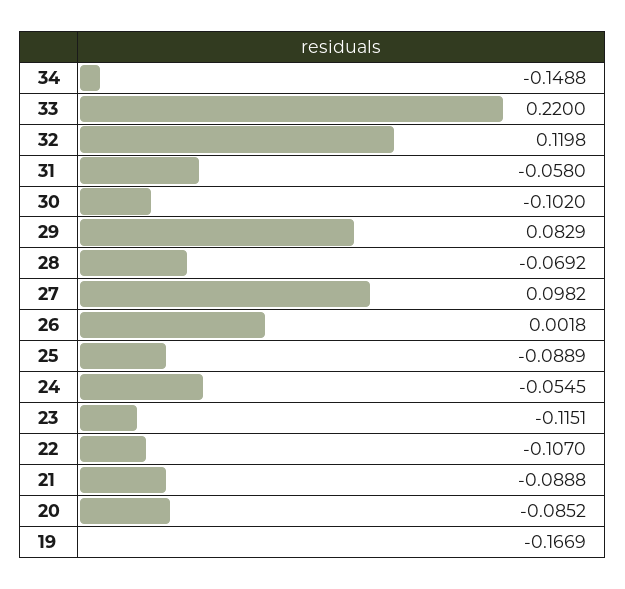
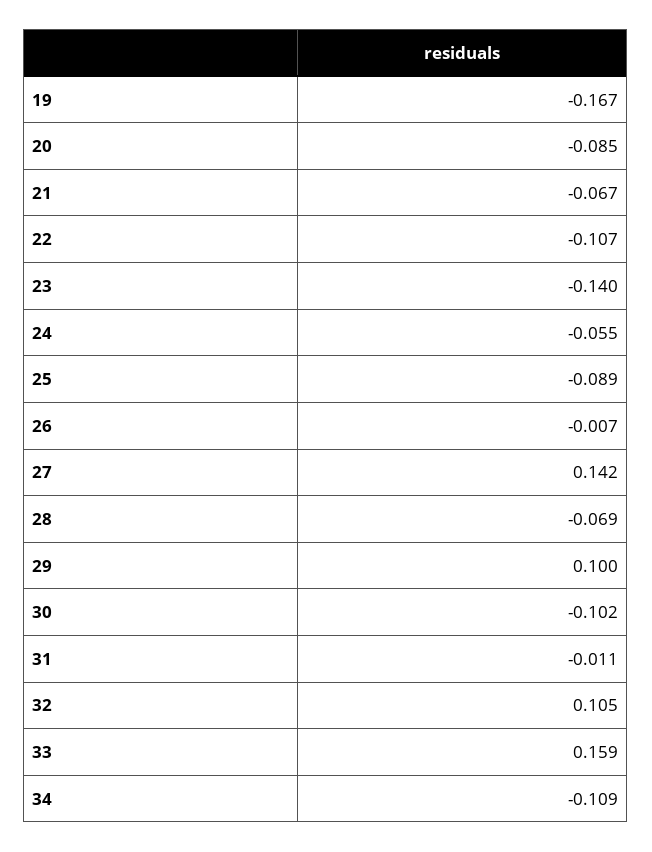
  {
-   "34": -0.1488,
+   "34": -0.109,
-   "33": 0.22,
+   "33": 0.159,
-   "32": 0.1198,
+   "32": 0.105,
-   "31": -0.058,
+   "31": -0.011,
    "30": -0.102,
-   "29": 0.0829,
+   "29": 0.1,
    "28": -0.0692,
-   "27": 0.0982,
+   "27": 0.142,
-   "26": 0.0018,
+   "26": -0.007,
    "25": -0.0889,
    "24": -0.0545,
-   "23": -0.1151,
+   "23": -0.14,
    "22": -0.107,
-   "21": -0.0888,
+   "21": -0.067,
    "20": -0.0852,
    "19": -0.1669
  }

